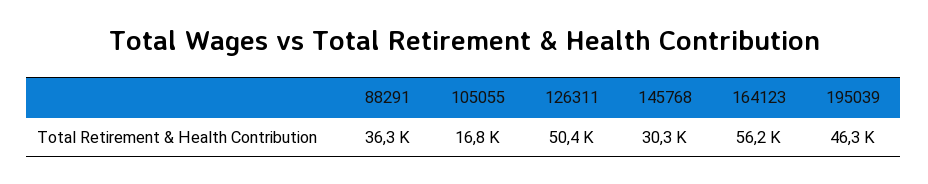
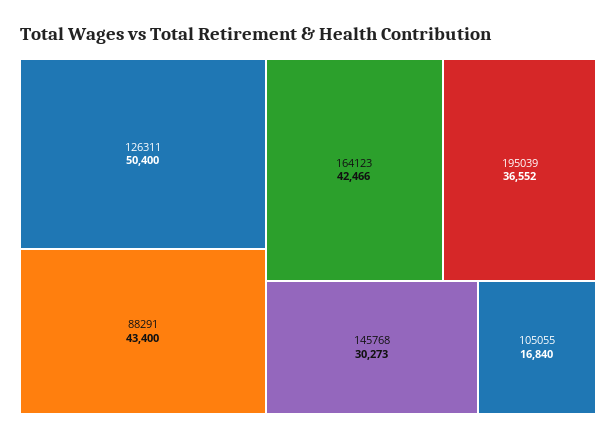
  {
-   "88291": 36300,
+   "88291": 43400,
    "105055": 16840,
    "126311": 50400,
    "145768": 30273,
-   "164123": 56200,
+   "164123": 42466,
-   "195039": 46300
+   "195039": 36552
  }

